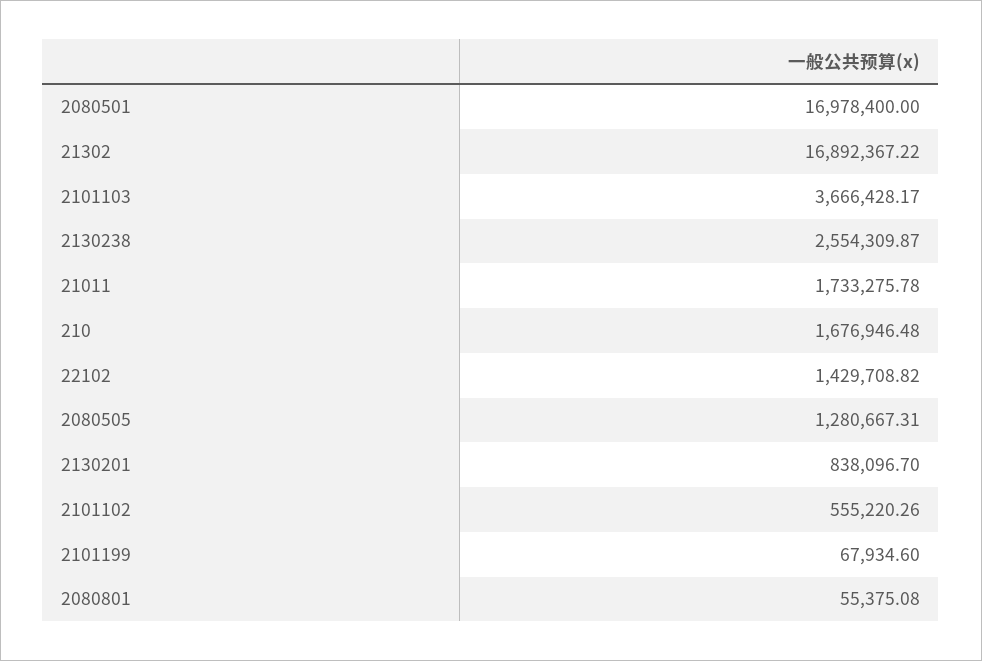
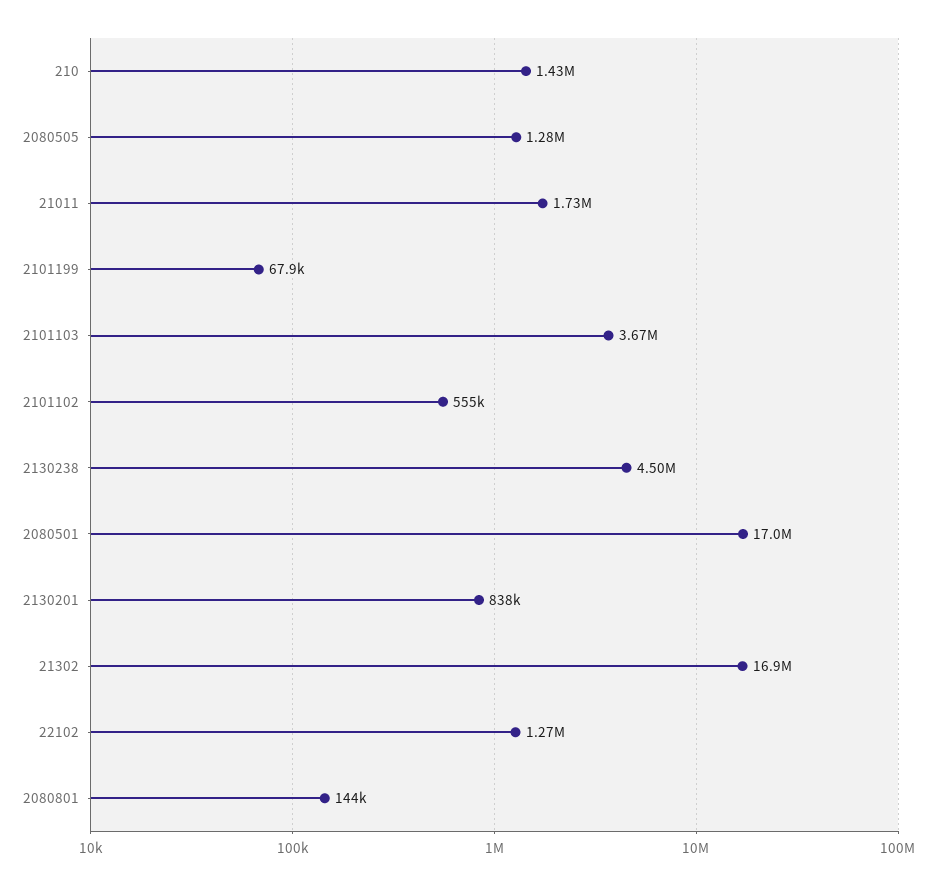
  {
    "2080501": 16978400,
    "21302": 16892367.22,
    "2101103": 3666428.17,
-   "2130238": 2554309.87,
+   "2130238": 4500000,
    "21011": 1733275.78,
-   "210": 1676946.48,
+   "210": 1430000,
-   "22102": 1429708.82,
+   "22102": 1270000,
    "2080505": 1280667.31,
    "2130201": 838096.7,
    "2101102": 555220.26,
    "2101199": 67934.6,
-   "2080801": 55375.08
+   "2080801": 144000
  }

